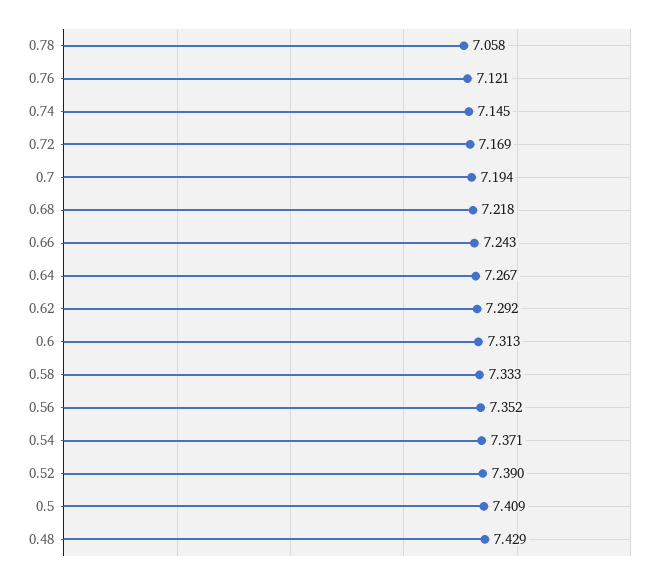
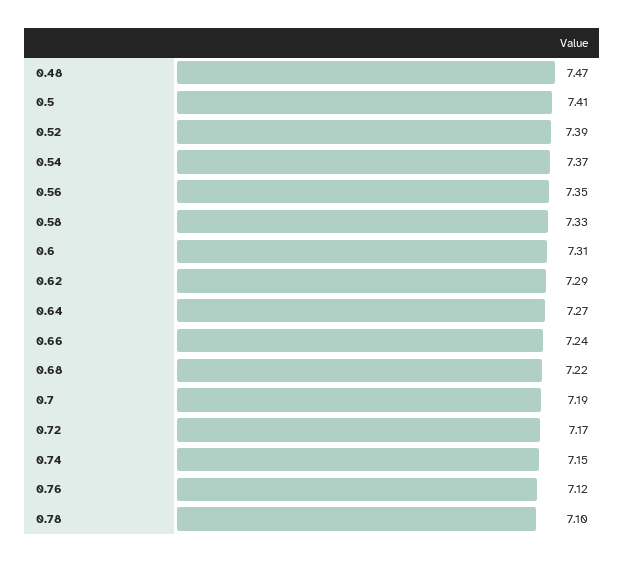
  {
-   "0.78": 7.058,
+   "0.78": 7.1,
    "0.76": 7.121,
    "0.74": 7.145,
    "0.72": 7.169,
    "0.7": 7.194,
    "0.68": 7.218,
    "0.66": 7.243,
    "0.64": 7.267,
    "0.62": 7.292,
    "0.6": 7.313,
    "0.58": 7.333,
    "0.56": 7.352,
    "0.54": 7.371,
    "0.52": 7.39,
    "0.5": 7.409,
-   "0.48": 7.429
+   "0.48": 7.47
  }

